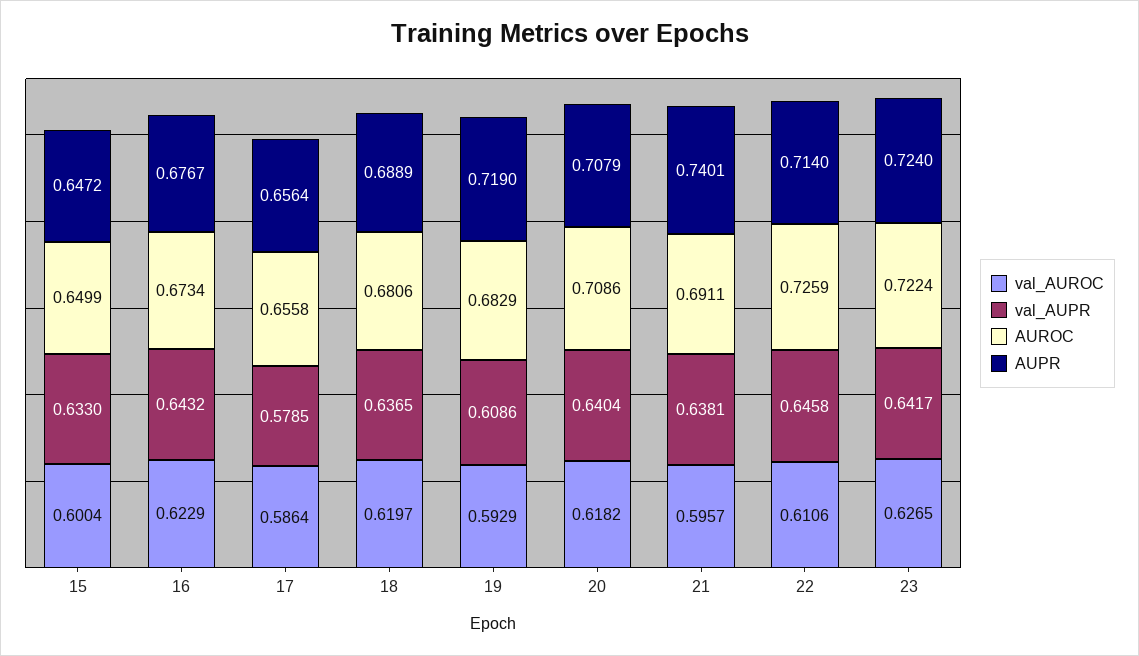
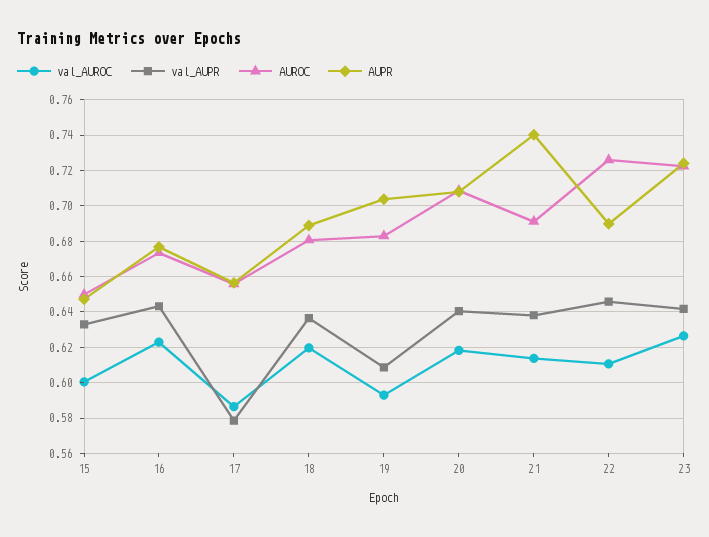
  {
    "val_AUROC": {
      "15": 0.6004,
      "16": 0.6229,
      "17": 0.5864,
      "18": 0.6197,
      "19": 0.5929,
      "20": 0.6182,
-     "21": 0.5957,
+     "21": 0.615,
      "22": 0.6106,
      "23": 0.6265
    },
    "val_AUPR": {
      "15": 0.633,
      "16": 0.6432,
      "17": 0.5785,
      "18": 0.6365,
      "19": 0.6086,
      "20": 0.6404,
      "21": 0.6381,
      "22": 0.6458,
      "23": 0.6417
    },
    "AUROC": {
      "15": 0.6499,
      "16": 0.6734,
      "17": 0.6558,
      "18": 0.6806,
      "19": 0.6829,
      "20": 0.7086,
      "21": 0.6911,
      "22": 0.7259,
      "23": 0.7224
    },
    "AUPR": {
      "15": 0.6472,
      "16": 0.6767,
      "17": 0.6564,
      "18": 0.6889,
-     "19": 0.719,
+     "19": 0.705,
      "20": 0.7079,
      "21": 0.7401,
-     "22": 0.714,
+     "22": 0.69,
      "23": 0.724
    }
  }

